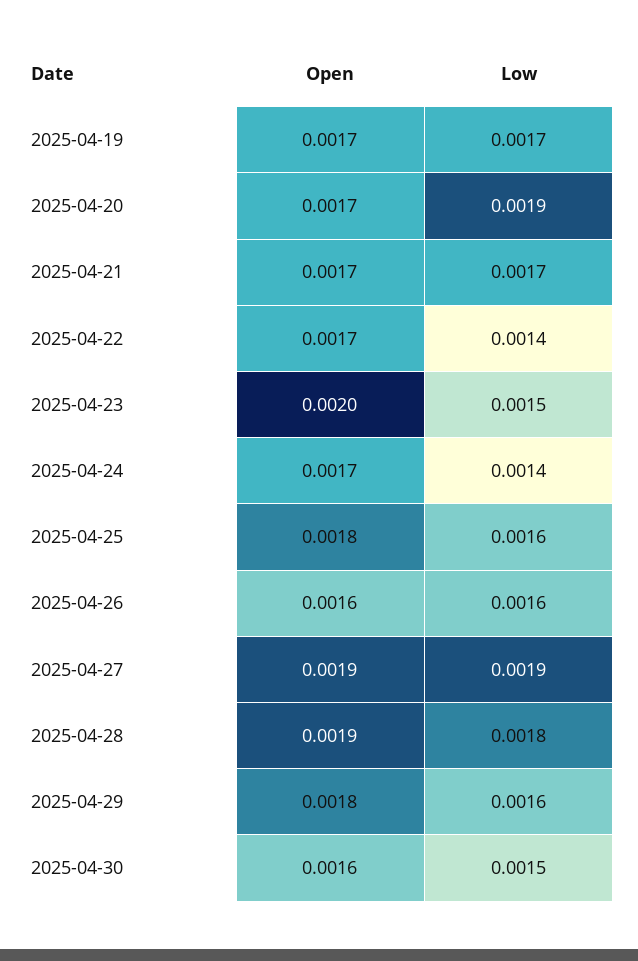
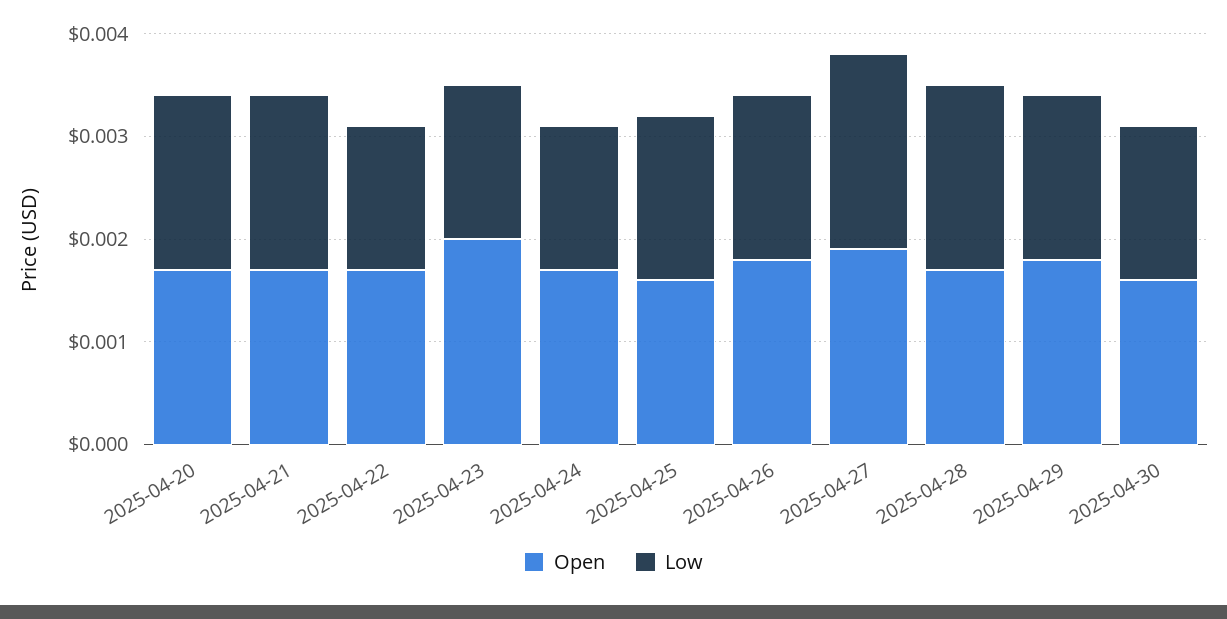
  {
    "Open": {
-     "2025-04-19": 0.0017,
      "2025-04-20": 0.0017,
      "2025-04-21": 0.0017,
      "2025-04-22": 0.0017,
      "2025-04-23": 0.002,
      "2025-04-24": 0.0017,
-     "2025-04-25": 0.0018,
+     "2025-04-25": 0.0016,
-     "2025-04-26": 0.0016,
+     "2025-04-26": 0.0018,
      "2025-04-27": 0.0019,
-     "2025-04-28": 0.0019,
+     "2025-04-28": 0.0017,
      "2025-04-29": 0.0018,
      "2025-04-30": 0.0016
    },
    "Low": {
-     "2025-04-19": 0.0017,
-     "2025-04-20": 0.0019,
+     "2025-04-20": 0.0017,
      "2025-04-21": 0.0017,
      "2025-04-22": 0.0014,
      "2025-04-23": 0.0015,
      "2025-04-24": 0.0014,
      "2025-04-25": 0.0016,
      "2025-04-26": 0.0016,
      "2025-04-27": 0.0019,
      "2025-04-28": 0.0018,
      "2025-04-29": 0.0016,
      "2025-04-30": 0.0015
    }
  }

